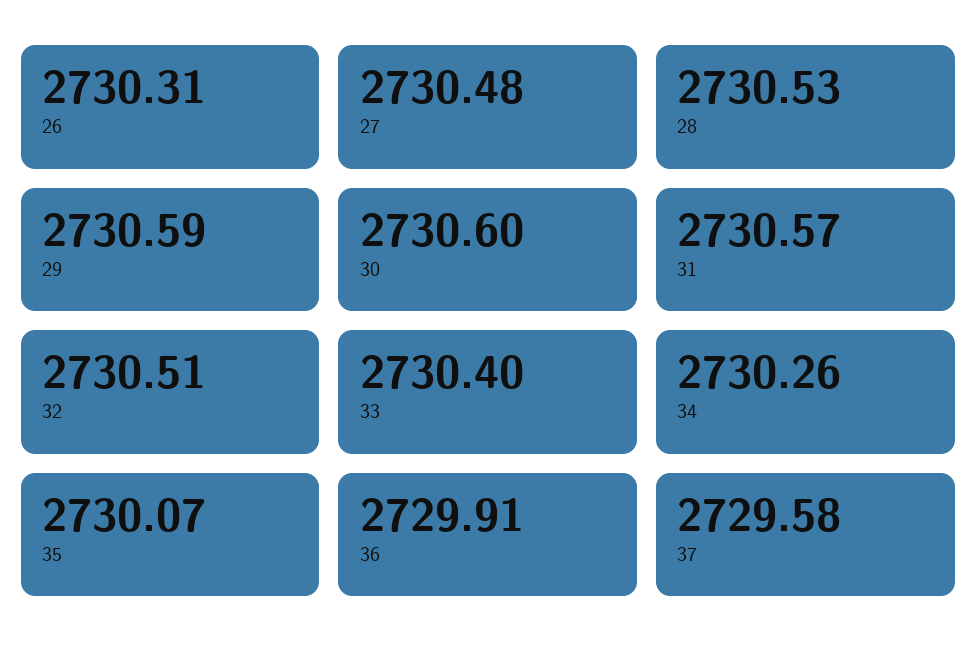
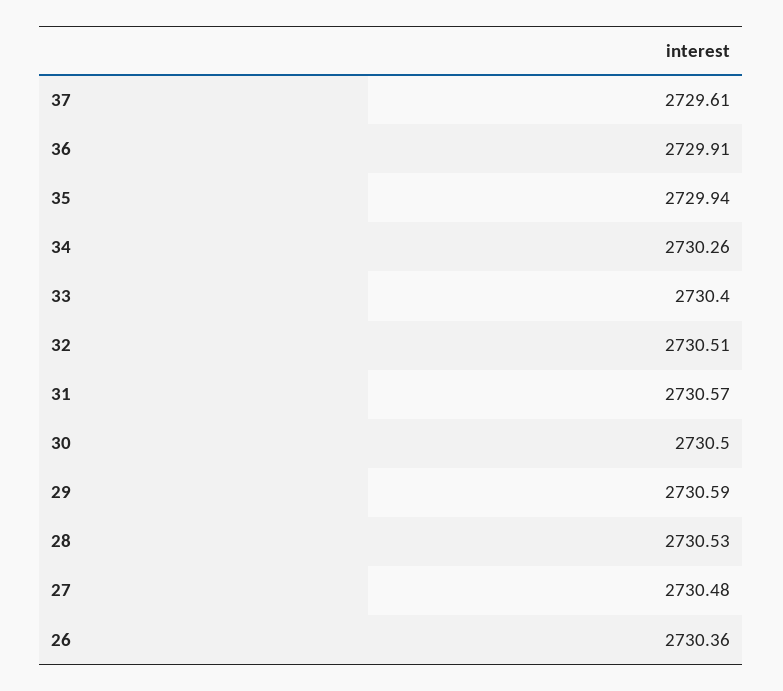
  {
-   "26": 2730.31,
+   "26": 2730.36,
    "27": 2730.48,
    "28": 2730.53,
    "29": 2730.59,
-   "30": 2730.6,
+   "30": 2730.5,
    "31": 2730.57,
    "32": 2730.51,
    "33": 2730.4,
    "34": 2730.26,
-   "35": 2730.07,
+   "35": 2729.94,
    "36": 2729.91,
-   "37": 2729.58
+   "37": 2729.61
  }

